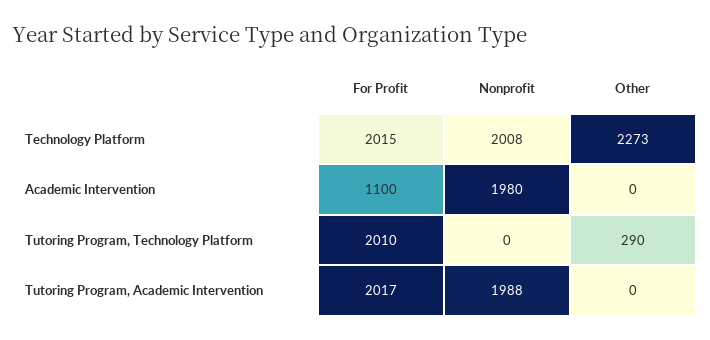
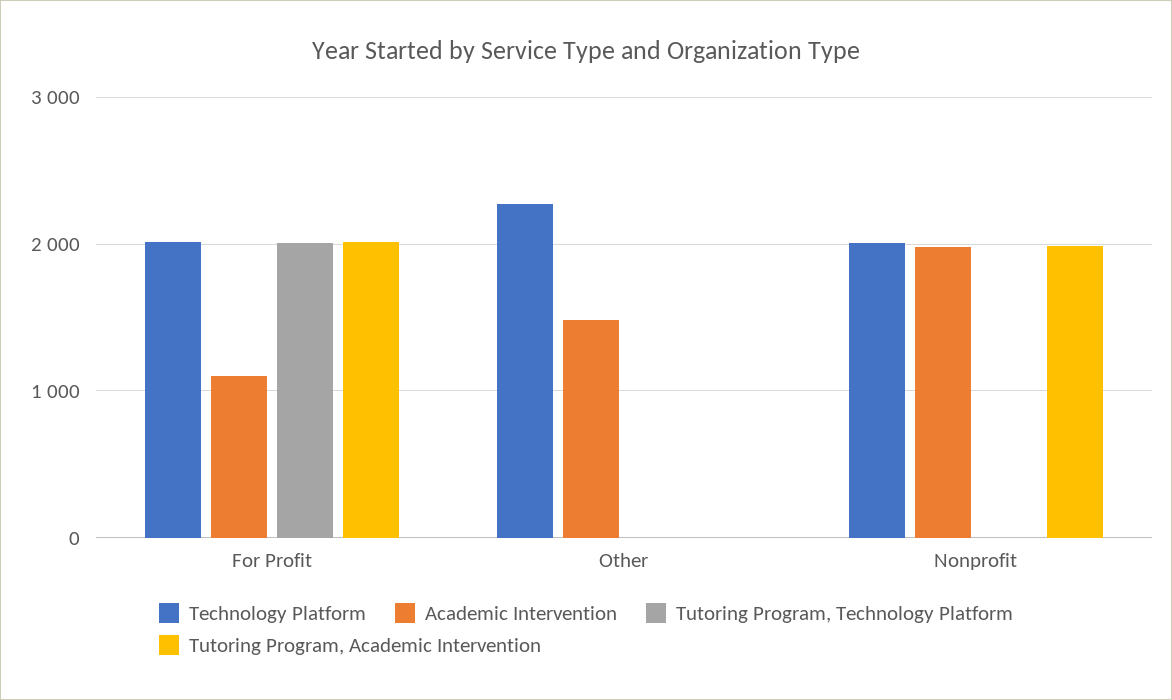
  {
    "Technology Platform": {
      "For Profit": 2015,
      "Nonprofit": 2008,
      "Other": 2273
    },
    "Academic Intervention": {
      "For Profit": 1100,
      "Nonprofit": 1980,
-     "Other": 0
+     "Other": 1500
    },
    "Tutoring Program, Technology Platform": {
      "For Profit": 2010,
      "Nonprofit": 0,
-     "Other": 290
+     "Other": 0
    },
    "Tutoring Program, Academic Intervention": {
      "For Profit": 2017,
      "Nonprofit": 1988,
      "Other": 0
    }
  }

